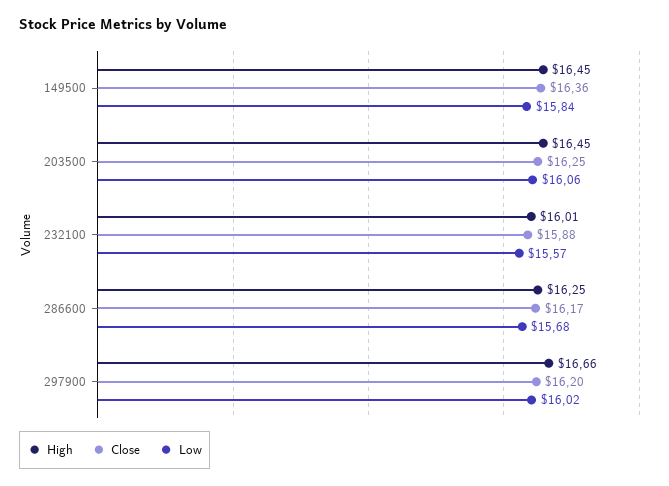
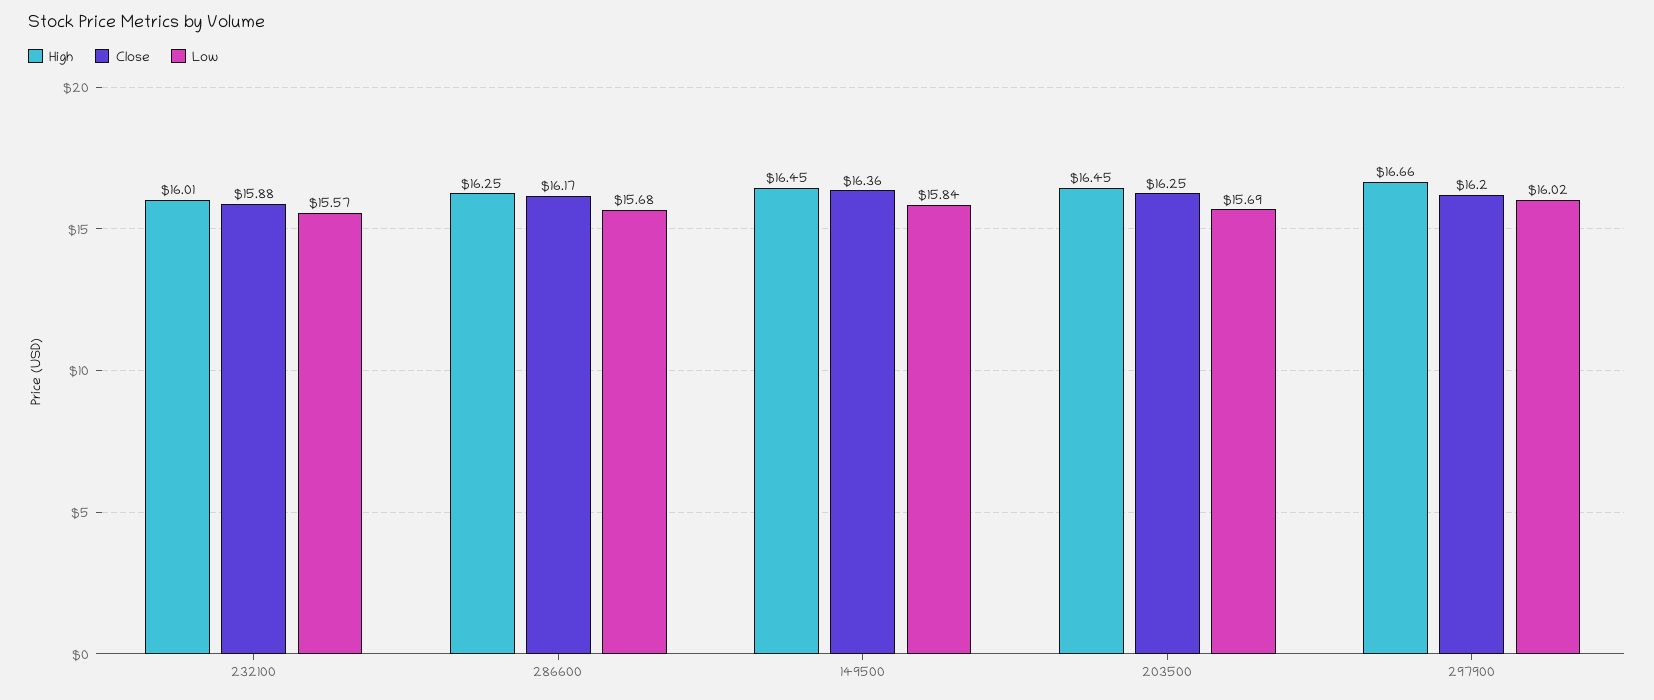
  {
    "High": {
      "149500": 16.45,
      "203500": 16.45,
      "232100": 16.01,
      "286600": 16.25,
      "297900": 16.66
    },
    "Close": {
      "149500": 16.36,
      "203500": 16.25,
      "232100": 15.88,
      "286600": 16.17,
      "297900": 16.2
    },
    "Low": {
      "149500": 15.84,
-     "203500": 16.06,
+     "203500": 15.69,
      "232100": 15.57,
      "286600": 15.68,
      "297900": 16.02
    }
  }

